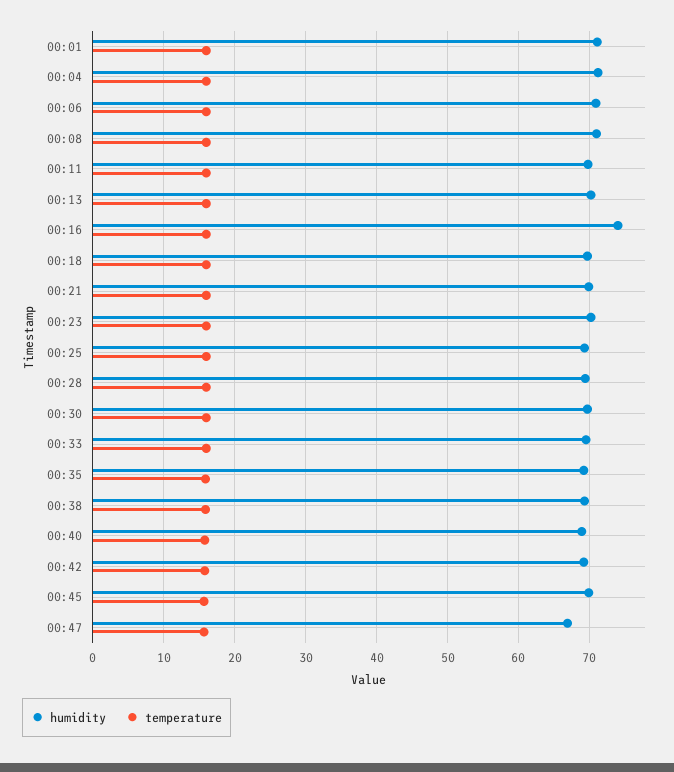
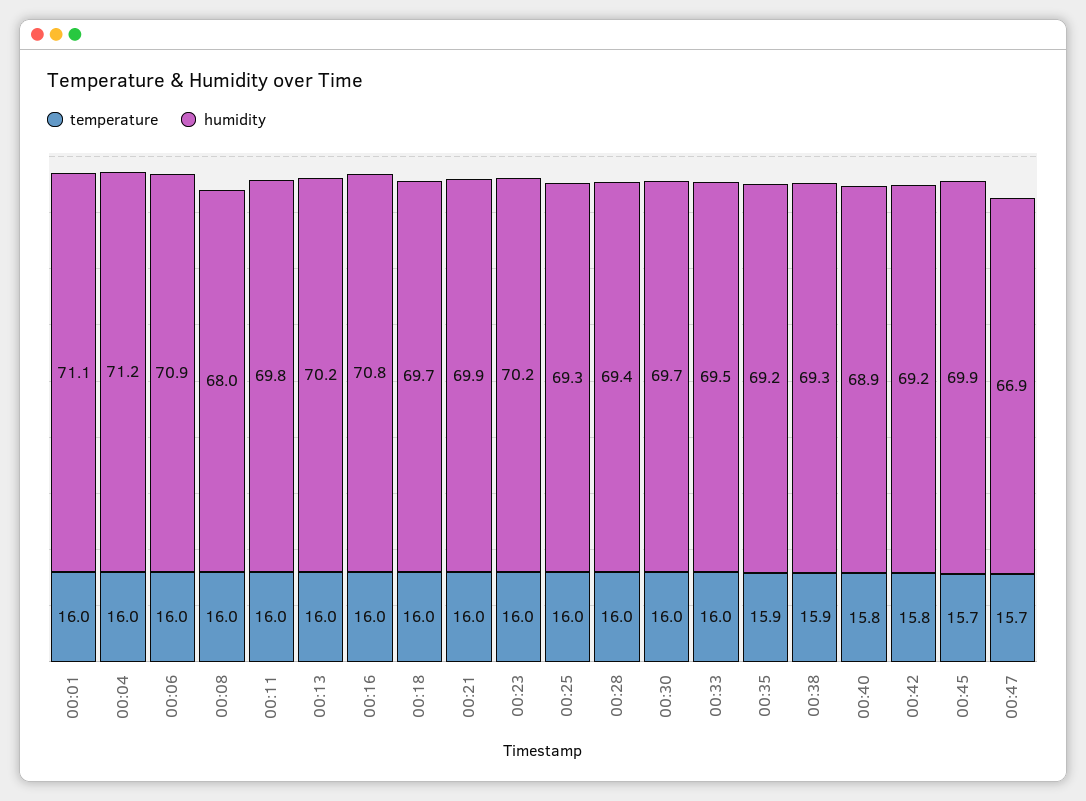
  {
    "humidity": {
      "00:01": 71.1,
      "00:04": 71.2,
      "00:06": 70.9,
-     "00:08": 71,
+     "00:08": 68,
      "00:11": 69.8,
      "00:13": 70.2,
-     "00:16": 74,
+     "00:16": 70.8,
      "00:18": 69.7,
      "00:21": 69.9,
      "00:23": 70.2,
      "00:25": 69.3,
      "00:28": 69.4,
      "00:30": 69.7,
      "00:33": 69.5,
      "00:35": 69.2,
      "00:38": 69.3,
      "00:40": 68.9,
      "00:42": 69.2,
      "00:45": 69.9,
      "00:47": 66.9
    },
    "temperature": {
      "00:01": 16,
      "00:04": 16,
      "00:06": 16,
      "00:08": 16,
      "00:11": 16,
      "00:13": 16,
      "00:16": 16,
      "00:18": 16,
      "00:21": 16,
      "00:23": 16,
      "00:25": 16,
      "00:28": 16,
      "00:30": 16,
      "00:33": 16,
      "00:35": 15.9,
      "00:38": 15.9,
      "00:40": 15.8,
      "00:42": 15.8,
      "00:45": 15.7,
      "00:47": 15.7
    }
  }

